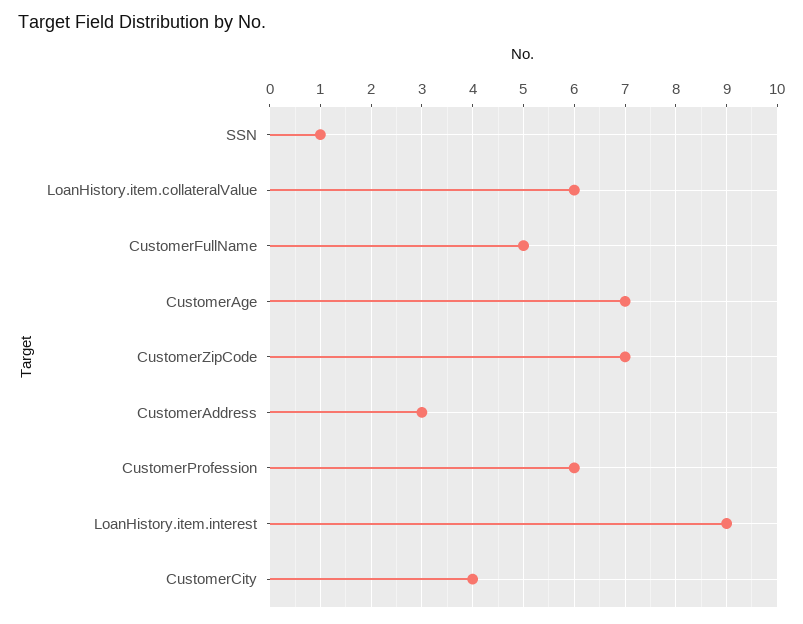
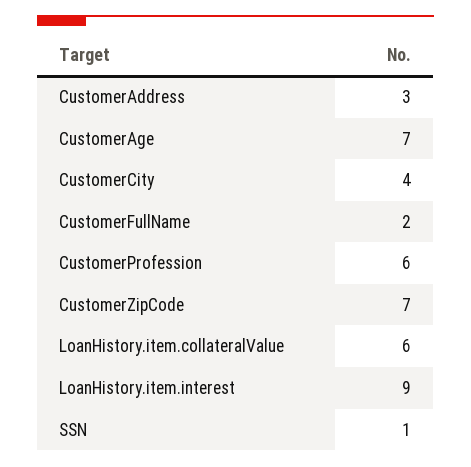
  {
    "SSN": 1,
    "LoanHistory.item.collateralValue": 6,
-   "CustomerFullName": 5,
+   "CustomerFullName": 2,
    "CustomerAge": 7,
    "CustomerZipCode": 7,
    "CustomerAddress": 3,
    "CustomerProfession": 6,
    "LoanHistory.item.interest": 9,
    "CustomerCity": 4
  }

